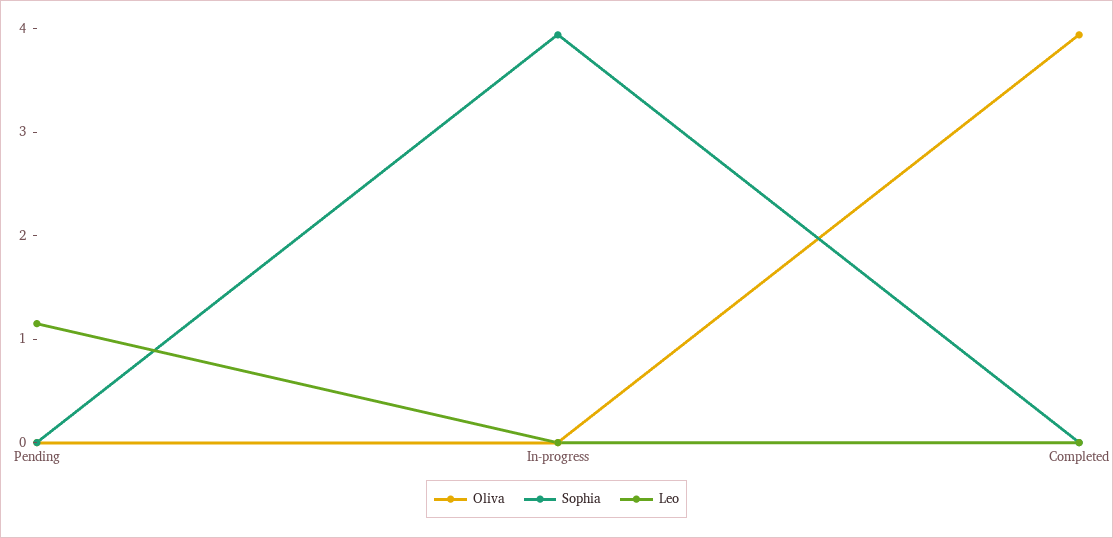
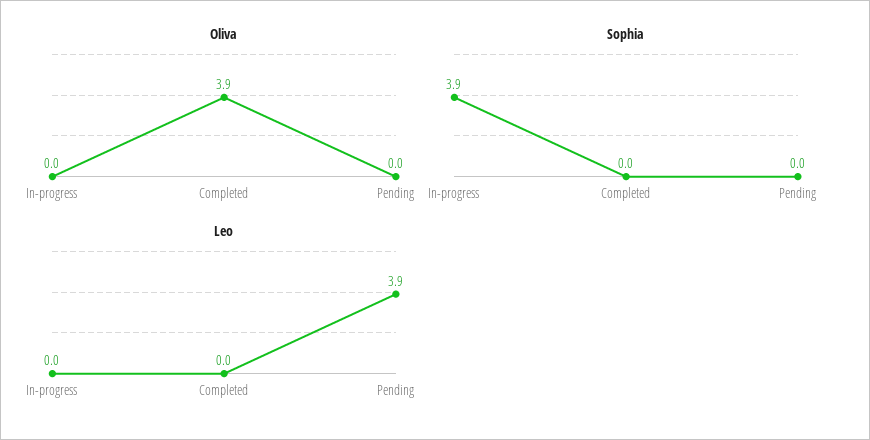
  {
    "Oliva": {
      "Pending": 0,
      "In-progress": 0,
      "Completed": 3.9
    },
    "Sophia": {
      "Pending": 0,
      "In-progress": 3.9,
      "Completed": 0
    },
    "Leo": {
-     "Pending": 1.2,
+     "Pending": 3.9,
      "In-progress": 0,
      "Completed": 0
    }
  }

